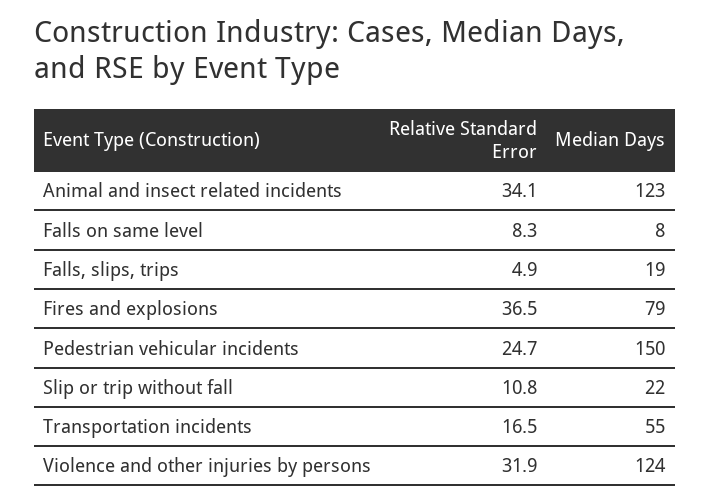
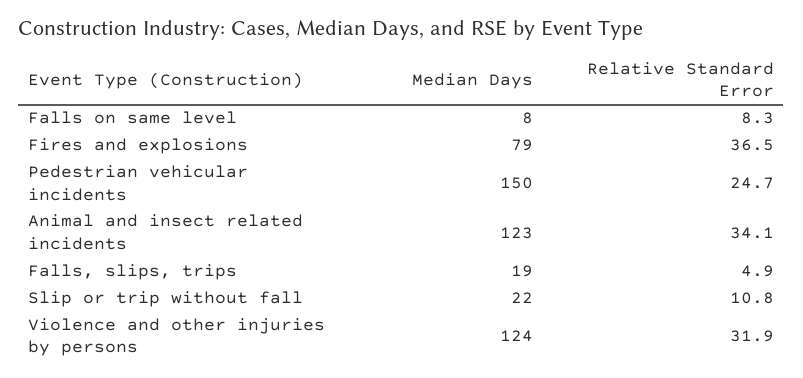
  {
    "Relative Standard Error": {
      "Animal and insect related incidents": 34.1,
      "Falls on same level": 8.3,
      "Falls, slips, trips": 4.9,
      "Fires and explosions": 36.5,
      "Pedestrian vehicular incidents": 24.7,
      "Slip or trip without fall": 10.8,
-     "Transportation incidents": 16.5,
      "Violence and other injuries by persons": 31.9
    },
    "Median Days": {
      "Animal and insect related incidents": 123,
      "Falls on same level": 8,
      "Falls, slips, trips": 19,
      "Fires and explosions": 79,
      "Pedestrian vehicular incidents": 150,
      "Slip or trip without fall": 22,
-     "Transportation incidents": 55,
      "Violence and other injuries by persons": 124
    }
  }

